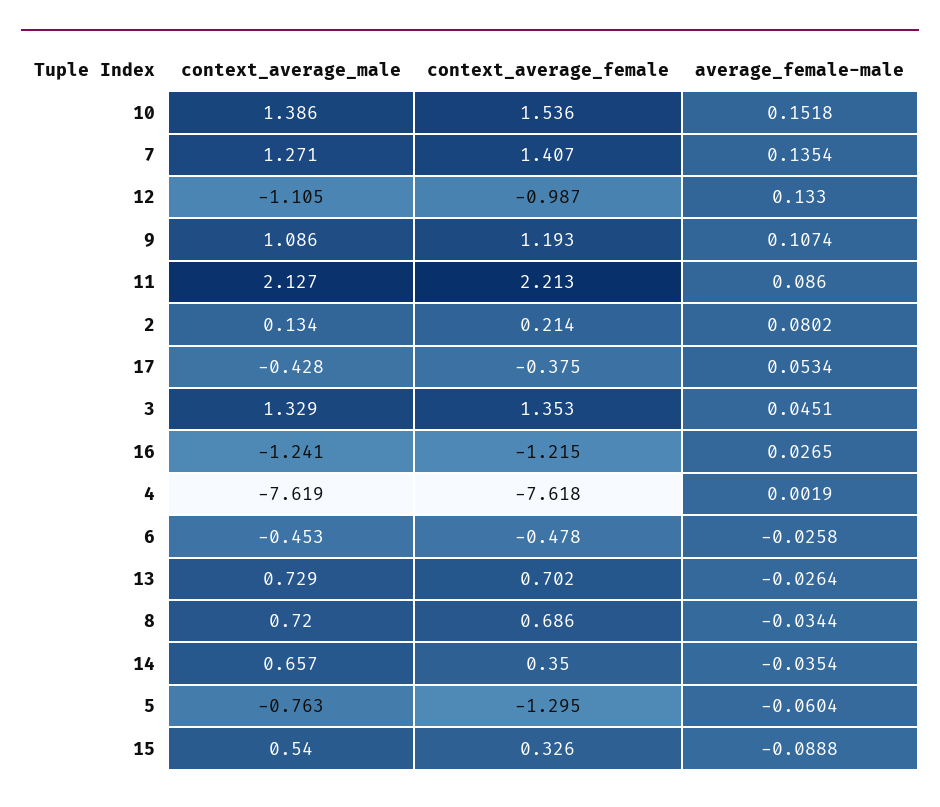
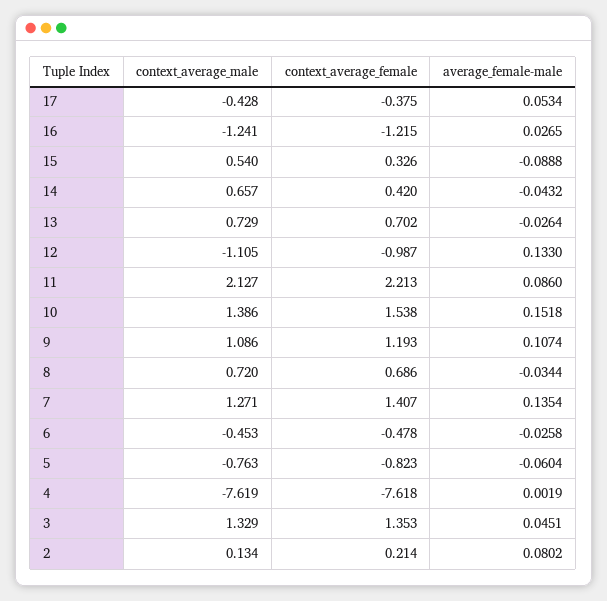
  {
    "context_average_male": {
      "10": 1.386,
      "7": 1.271,
      "12": -1.105,
      "9": 1.086,
      "11": 2.127,
      "2": 0.134,
      "17": -0.428,
      "3": 1.329,
      "16": -1.241,
      "4": -7.619,
      "6": -0.453,
      "13": 0.729,
      "8": 0.72,
      "14": 0.657,
      "5": -0.763,
      "15": 0.54
    },
    "context_average_female": {
-     "10": 1.536,
+     "10": 1.538,
      "7": 1.407,
      "12": -0.987,
      "9": 1.193,
      "11": 2.213,
      "2": 0.214,
      "17": -0.375,
      "3": 1.353,
      "16": -1.215,
      "4": -7.618,
      "6": -0.478,
      "13": 0.702,
      "8": 0.686,
-     "14": 0.35,
+     "14": 0.42,
-     "5": -1.295,
+     "5": -0.823,
      "15": 0.326
    },
    "average_female-male": {
      "10": 0.1518,
      "7": 0.1354,
      "12": 0.133,
      "9": 0.1074,
      "11": 0.086,
      "2": 0.0802,
      "17": 0.0534,
      "3": 0.0451,
      "16": 0.0265,
      "4": 0.0019,
      "6": -0.0258,
      "13": -0.0264,
      "8": -0.0344,
-     "14": -0.0354,
+     "14": -0.0432,
      "5": -0.0604,
      "15": -0.0888
    }
  }

